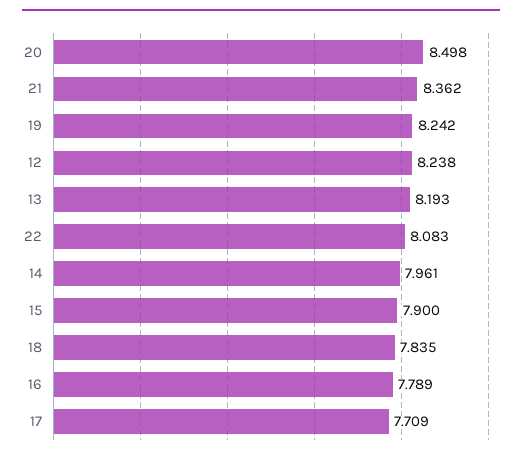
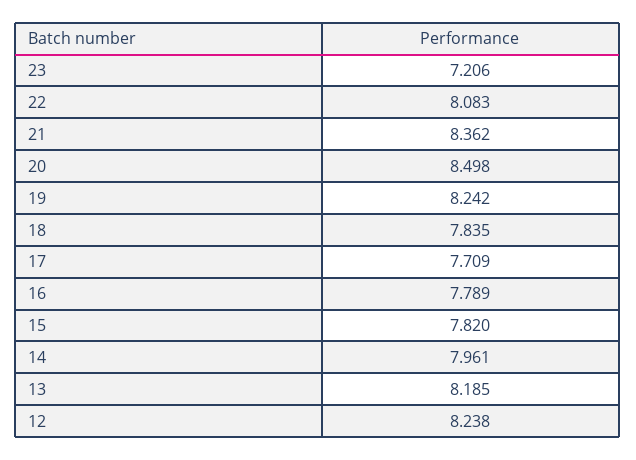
  {
    "20": 8.498,
    "21": 8.362,
    "19": 8.242,
    "12": 8.238,
-   "13": 8.193,
+   "13": 8.185,
    "22": 8.083,
    "14": 7.961,
-   "15": 7.9,
+   "15": 7.82,
    "18": 7.835,
    "16": 7.789,
-   "17": 7.709
+   "17": 7.709,
+   "23": 7.206
  }

